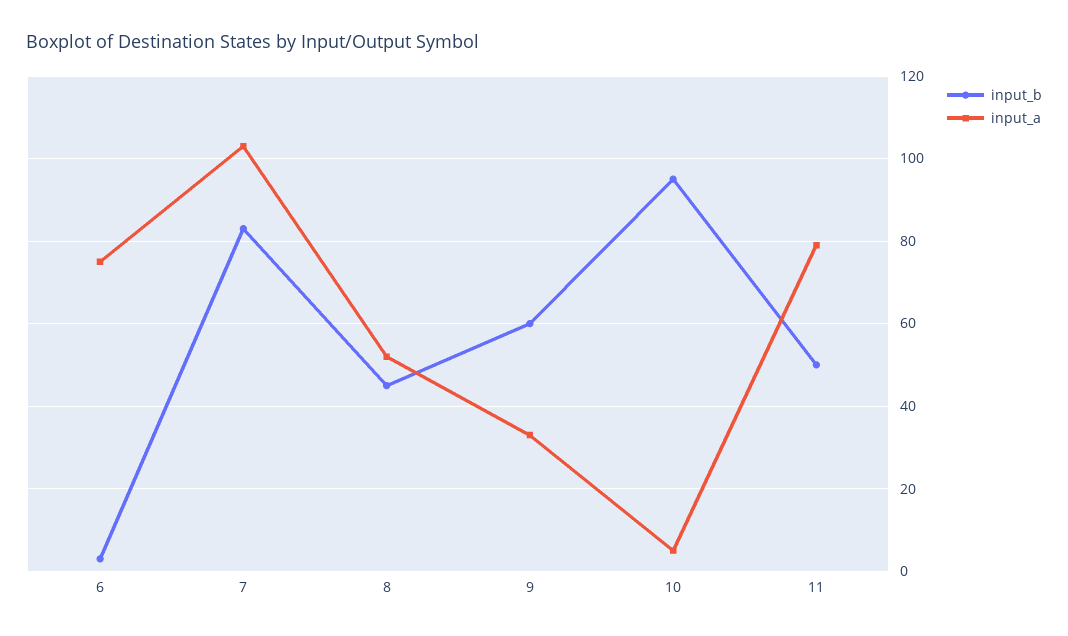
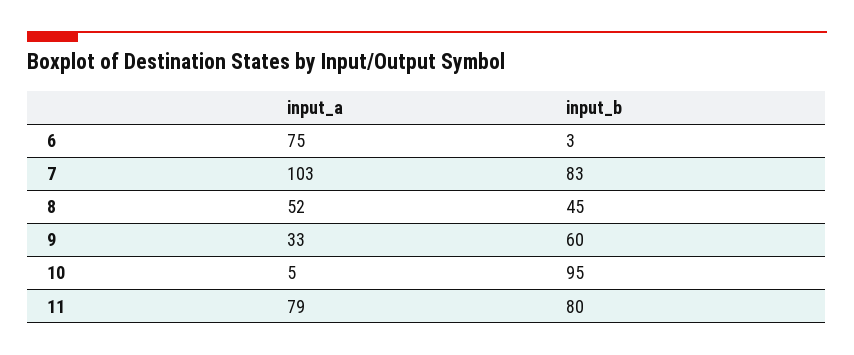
  {
    "input_b": {
      "6": 3,
      "7": 83,
      "8": 45,
      "9": 60,
      "10": 95,
-     "11": 50
+     "11": 80
    },
    "input_a": {
      "6": 75,
      "7": 103,
      "8": 52,
      "9": 33,
      "10": 5,
      "11": 79
    }
  }

